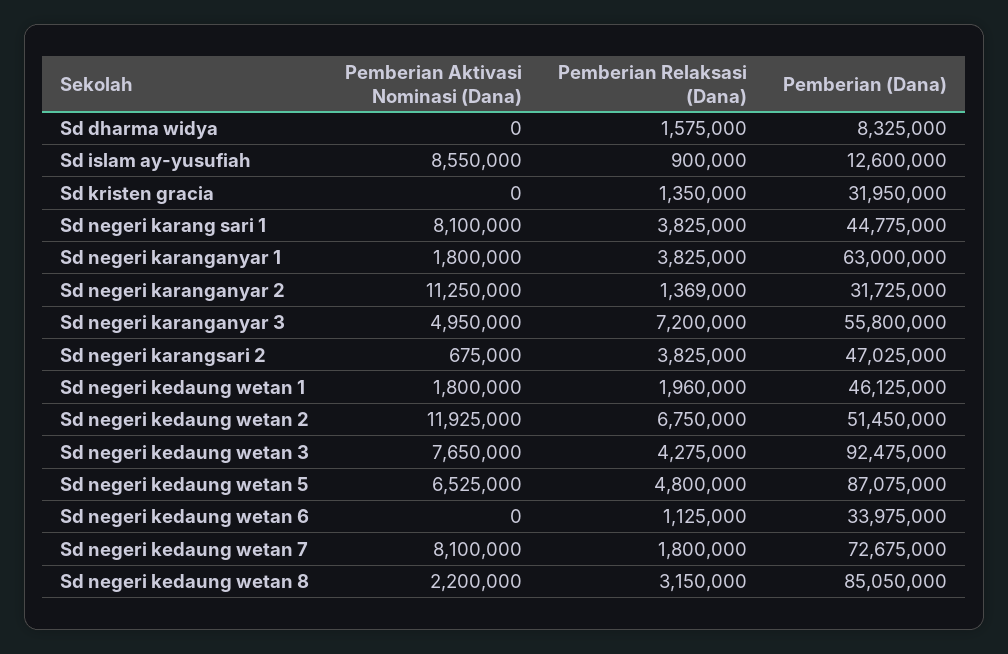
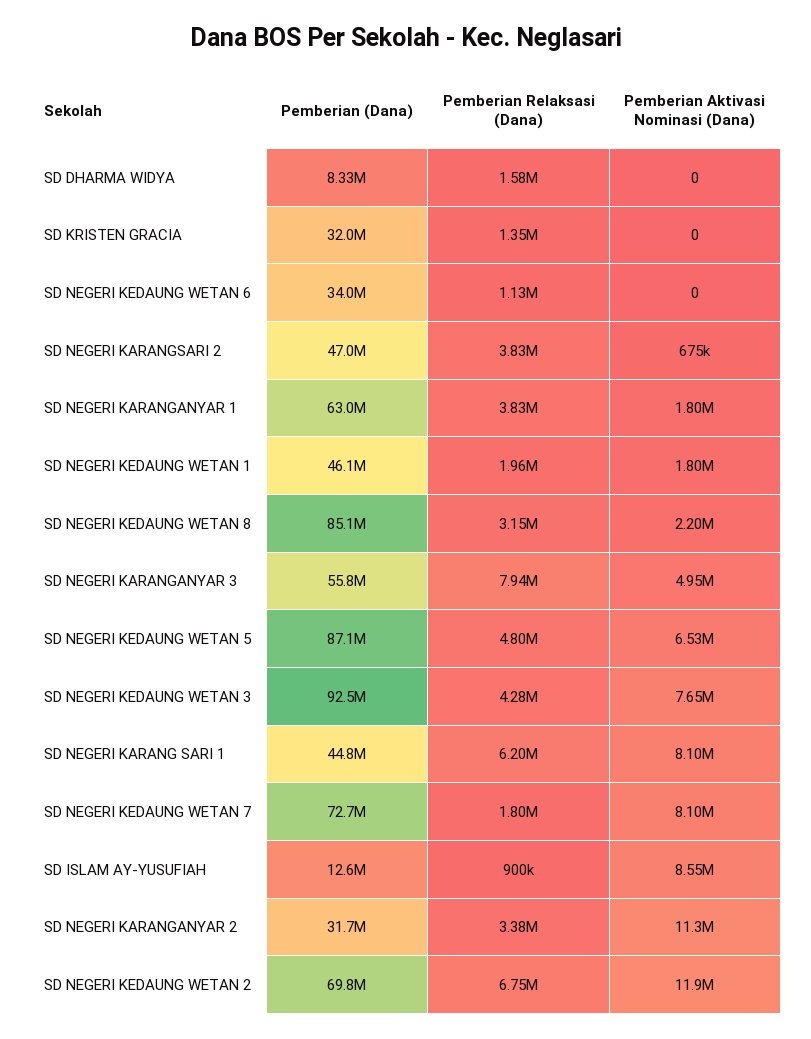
  {
    "Pemberian Aktivasi Nominasi (Dana)": {
      "Sd dharma widya": 0,
      "Sd islam ay-yusufiah": 8550000,
      "Sd kristen gracia": 0,
      "Sd negeri karang sari 1": 8100000,
      "Sd negeri karanganyar 1": 1800000,
      "Sd negeri karanganyar 2": 11250000,
      "Sd negeri karanganyar 3": 4950000,
      "Sd negeri karangsari 2": 675000,
      "Sd negeri kedaung wetan 1": 1800000,
      "Sd negeri kedaung wetan 2": 11925000,
      "Sd negeri kedaung wetan 3": 7650000,
      "Sd negeri kedaung wetan 5": 6525000,
      "Sd negeri kedaung wetan 6": 0,
      "Sd negeri kedaung wetan 7": 8100000,
      "Sd negeri kedaung wetan 8": 2200000
    },
    "Pemberian Relaksasi (Dana)": {
      "Sd dharma widya": 1575000,
      "Sd islam ay-yusufiah": 900000,
      "Sd kristen gracia": 1350000,
-     "Sd negeri karang sari 1": 3825000,
+     "Sd negeri karang sari 1": 6200000,
      "Sd negeri karanganyar 1": 3825000,
-     "Sd negeri karanganyar 2": 1369000,
+     "Sd negeri karanganyar 2": 3380000,
-     "Sd negeri karanganyar 3": 7200000,
+     "Sd negeri karanganyar 3": 7940000,
      "Sd negeri karangsari 2": 3825000,
      "Sd negeri kedaung wetan 1": 1960000,
      "Sd negeri kedaung wetan 2": 6750000,
      "Sd negeri kedaung wetan 3": 4275000,
      "Sd negeri kedaung wetan 5": 4800000,
      "Sd negeri kedaung wetan 6": 1125000,
      "Sd negeri kedaung wetan 7": 1800000,
      "Sd negeri kedaung wetan 8": 3150000
    },
    "Pemberian (Dana)": {
      "Sd dharma widya": 8325000,
      "Sd islam ay-yusufiah": 12600000,
      "Sd kristen gracia": 31950000,
      "Sd negeri karang sari 1": 44775000,
      "Sd negeri karanganyar 1": 63000000,
      "Sd negeri karanganyar 2": 31725000,
      "Sd negeri karanganyar 3": 55800000,
      "Sd negeri karangsari 2": 47025000,
      "Sd negeri kedaung wetan 1": 46125000,
-     "Sd negeri kedaung wetan 2": 51450000,
+     "Sd negeri kedaung wetan 2": 69800000,
      "Sd negeri kedaung wetan 3": 92475000,
      "Sd negeri kedaung wetan 5": 87075000,
      "Sd negeri kedaung wetan 6": 33975000,
      "Sd negeri kedaung wetan 7": 72675000,
      "Sd negeri kedaung wetan 8": 85050000
    }
  }

